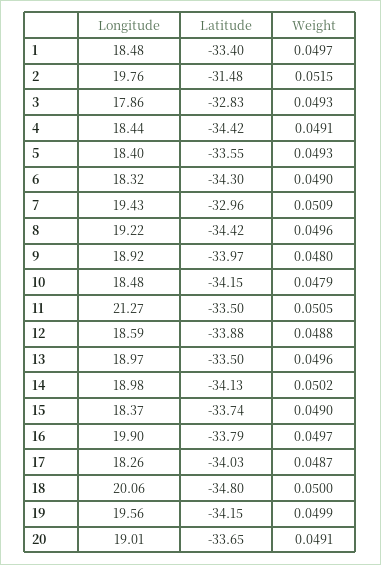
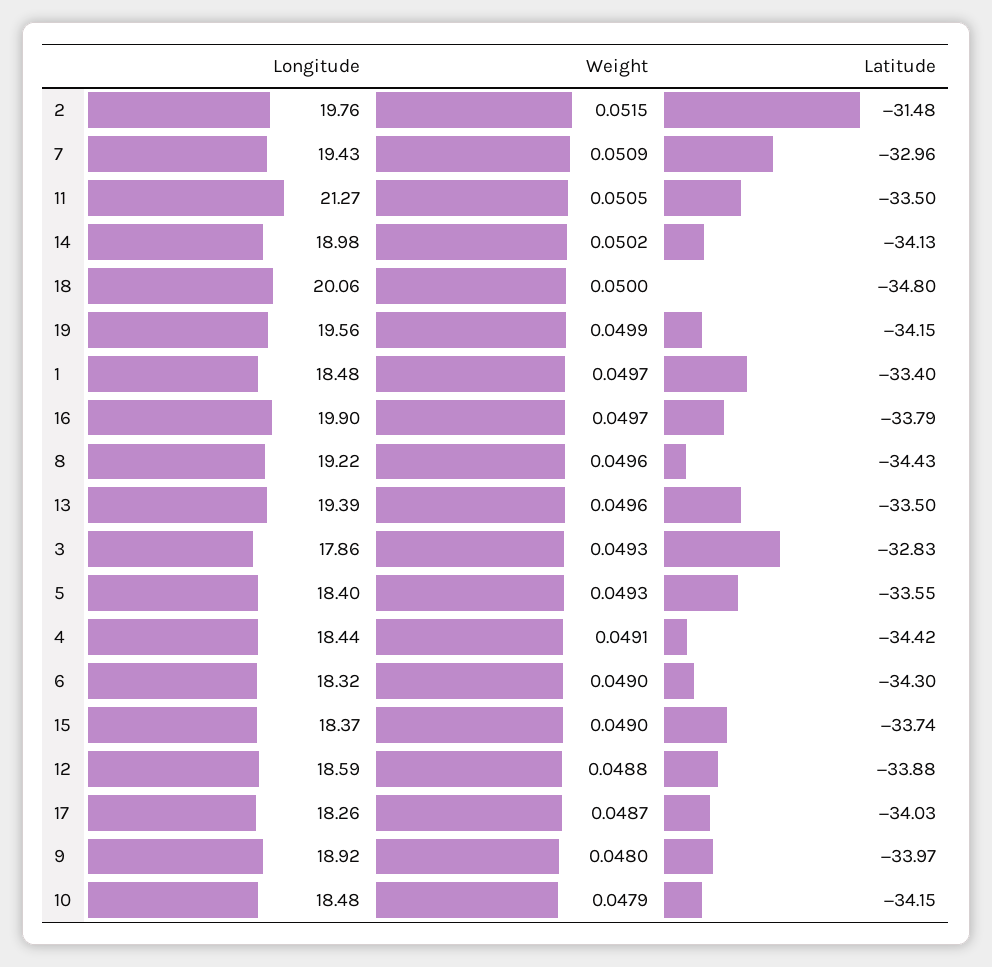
  {
    "Longitude": {
      "1": 18.48,
      "2": 19.76,
      "3": 17.86,
      "4": 18.44,
      "5": 18.4,
      "6": 18.32,
      "7": 19.43,
      "8": 19.22,
      "9": 18.92,
      "10": 18.48,
      "11": 21.27,
      "12": 18.59,
-     "13": 18.97,
+     "13": 19.39,
      "14": 18.98,
      "15": 18.37,
      "16": 19.9,
      "17": 18.26,
      "18": 20.06,
-     "19": 19.56,
+     "19": 19.56
-     "20": 19.01
    },
    "Latitude": {
      "1": -33.4,
      "2": -31.48,
      "3": -32.83,
      "4": -34.42,
      "5": -33.55,
      "6": -34.3,
      "7": -32.96,
-     "8": -34.42,
+     "8": -34.43,
      "9": -33.97,
      "10": -34.15,
      "11": -33.5,
      "12": -33.88,
      "13": -33.5,
      "14": -34.13,
      "15": -33.74,
      "16": -33.79,
      "17": -34.03,
      "18": -34.8,
-     "19": -34.15,
+     "19": -34.15
-     "20": -33.65
    },
    "Weight": {
      "1": 0.0497,
      "2": 0.0515,
      "3": 0.0493,
      "4": 0.0491,
      "5": 0.0493,
      "6": 0.049,
      "7": 0.0509,
      "8": 0.0496,
      "9": 0.048,
      "10": 0.0479,
      "11": 0.0505,
      "12": 0.0488,
      "13": 0.0496,
      "14": 0.0502,
      "15": 0.049,
      "16": 0.0497,
      "17": 0.0487,
      "18": 0.05,
-     "19": 0.0499,
+     "19": 0.0499
-     "20": 0.0491
    }
  }

